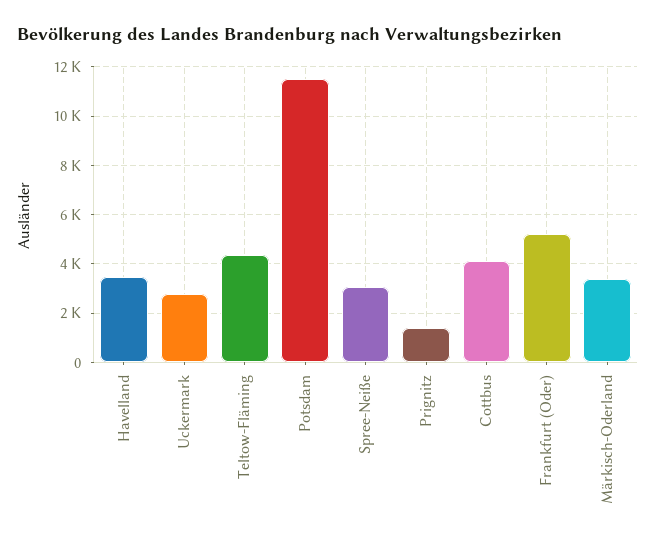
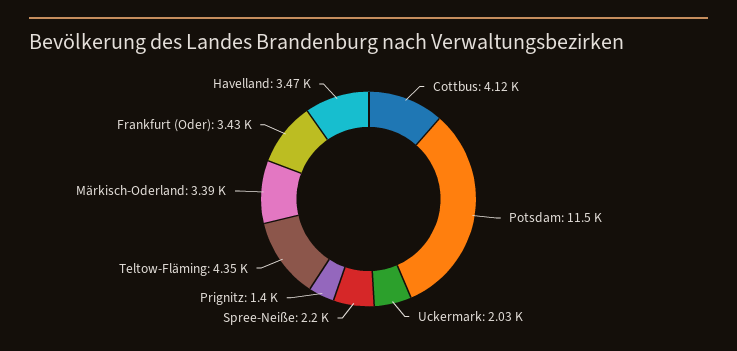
  {
    "Havelland": 3470,
-   "Uckermark": 2750,
+   "Uckermark": 2030,
    "Teltow-Fläming": 4350,
    "Potsdam": 11500,
-   "Spree-Neiße": 3000,
+   "Spree-Neiße": 2200,
    "Prignitz": 1400,
    "Cottbus": 4120,
-   "Frankfurt (Oder)": 5250,
+   "Frankfurt (Oder)": 3430,
    "Märkisch-Oderland": 3390
  }

